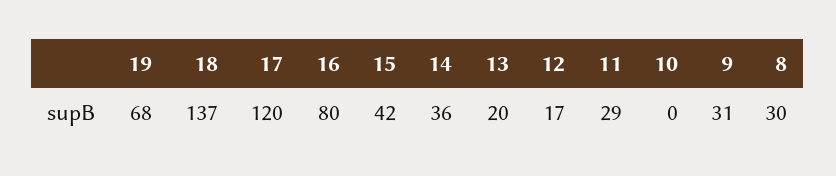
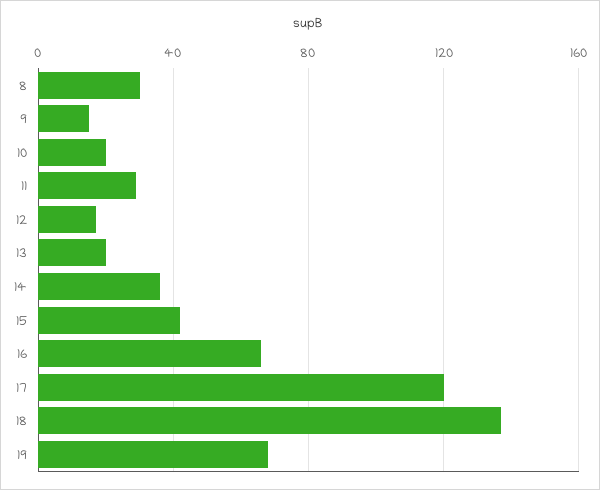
  {
    "19": 68,
    "18": 137,
    "17": 120,
-   "16": 80,
+   "16": 65,
    "15": 42,
    "14": 36,
    "13": 20,
    "12": 17,
    "11": 29,
-   "10": 0,
+   "10": 20,
-   "9": 31,
+   "9": 15,
    "8": 30
  }

